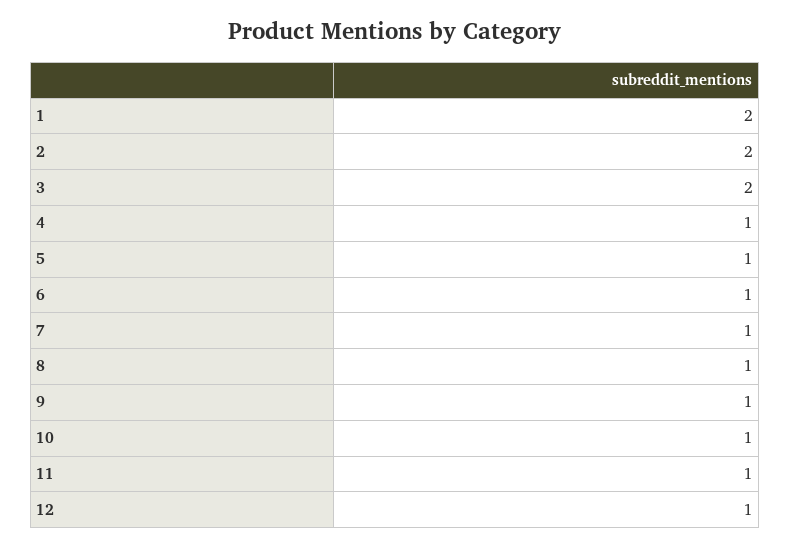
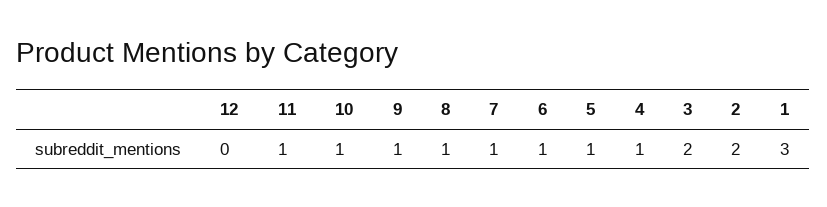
  {
-   "1": 2,
+   "1": 3,
    "2": 2,
    "3": 2,
    "4": 1,
    "5": 1,
    "6": 1,
    "7": 1,
    "8": 1,
    "9": 1,
    "10": 1,
    "11": 1,
-   "12": 1
+   "12": 0
  }

